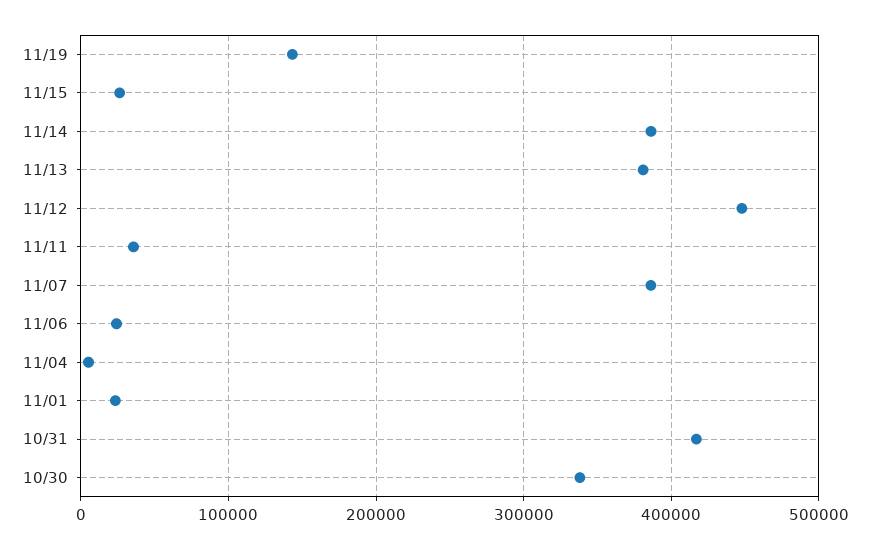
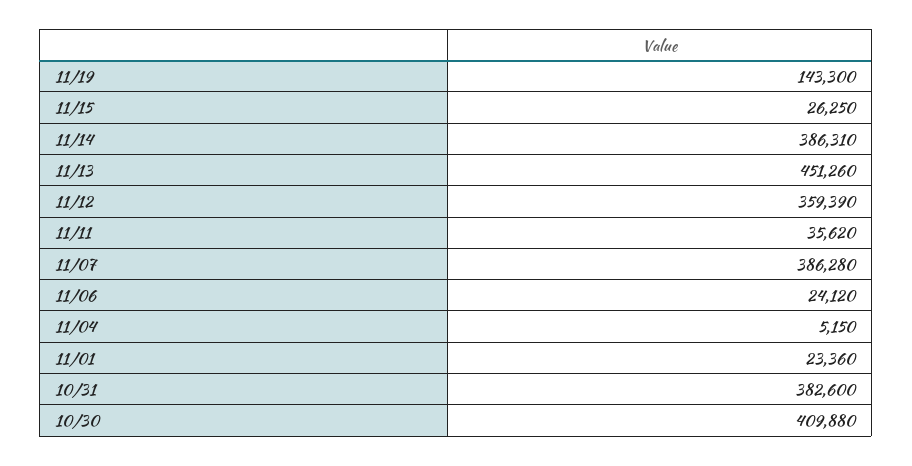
  {
    "11/19": 143300,
    "11/15": 26250,
    "11/14": 386310,
-   "11/13": 380000,
+   "11/13": 451260,
-   "11/12": 450000,
+   "11/12": 359390,
    "11/11": 35620,
    "11/07": 386280,
    "11/06": 24120,
    "11/04": 5150,
    "11/01": 23360,
-   "10/31": 420000,
+   "10/31": 382600,
-   "10/30": 340000
+   "10/30": 409880
  }

